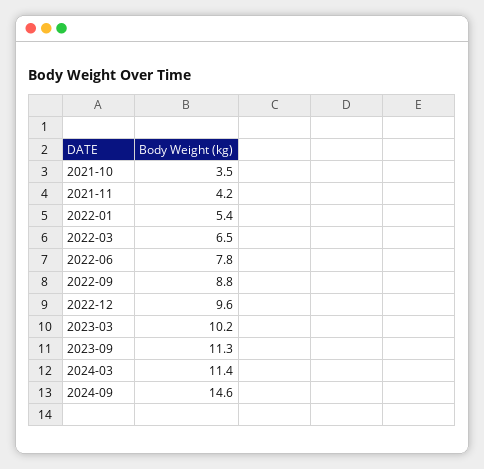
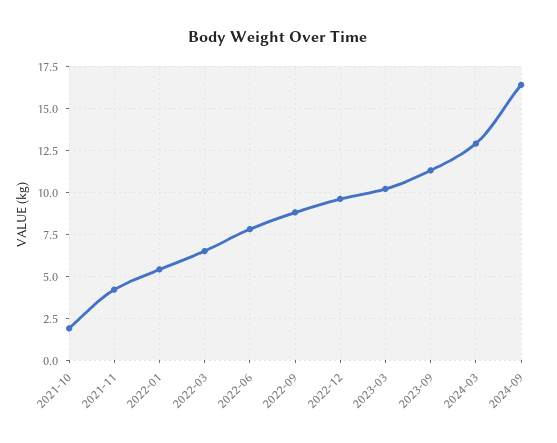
  {
-   "2021-10": 3.5,
+   "2021-10": 2,
    "2021-11": 4.2,
    "2022-01": 5.4,
    "2022-03": 6.5,
    "2022-06": 7.8,
    "2022-09": 8.8,
    "2022-12": 9.6,
    "2023-03": 10.2,
    "2023-09": 11.3,
-   "2024-03": 11.4,
+   "2024-03": 13,
-   "2024-09": 14.6
+   "2024-09": 16.5
  }

